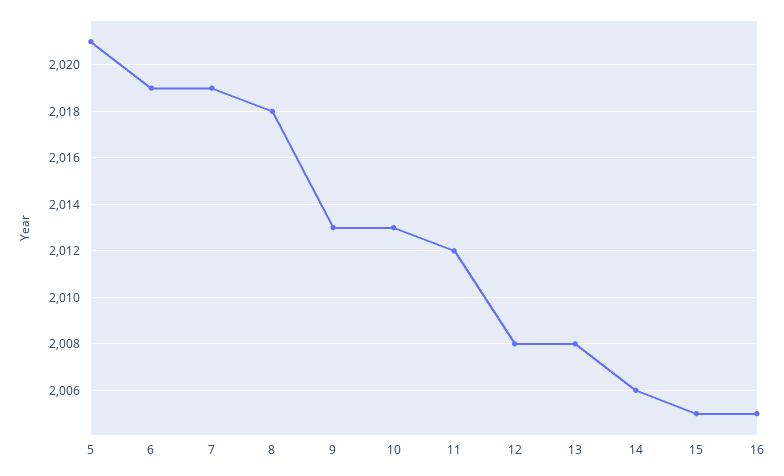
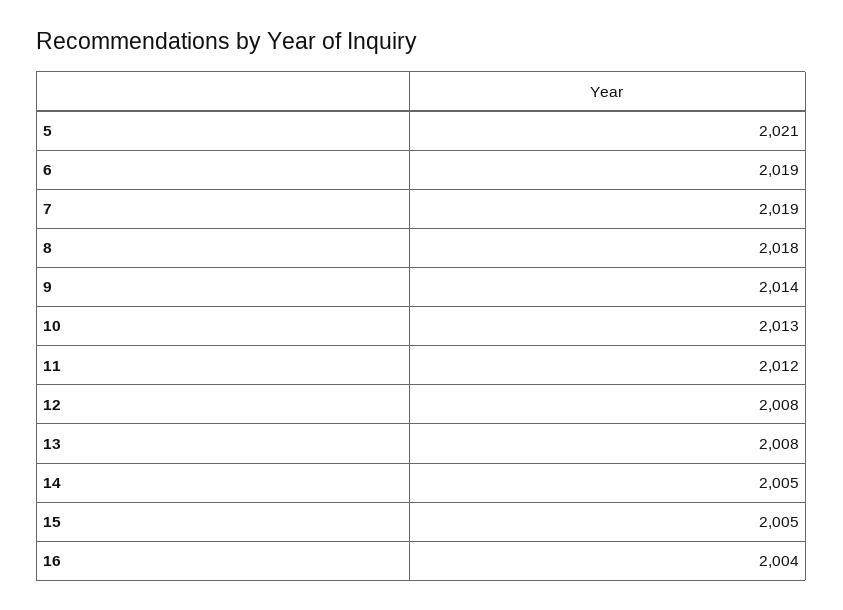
  {
    "5": 2021,
    "6": 2019,
    "7": 2019,
    "8": 2018,
-   "9": 2013,
+   "9": 2014,
    "10": 2013,
    "11": 2012,
    "12": 2008,
    "13": 2008,
-   "14": 2006,
+   "14": 2005,
    "15": 2005,
-   "16": 2005
+   "16": 2004
  }

